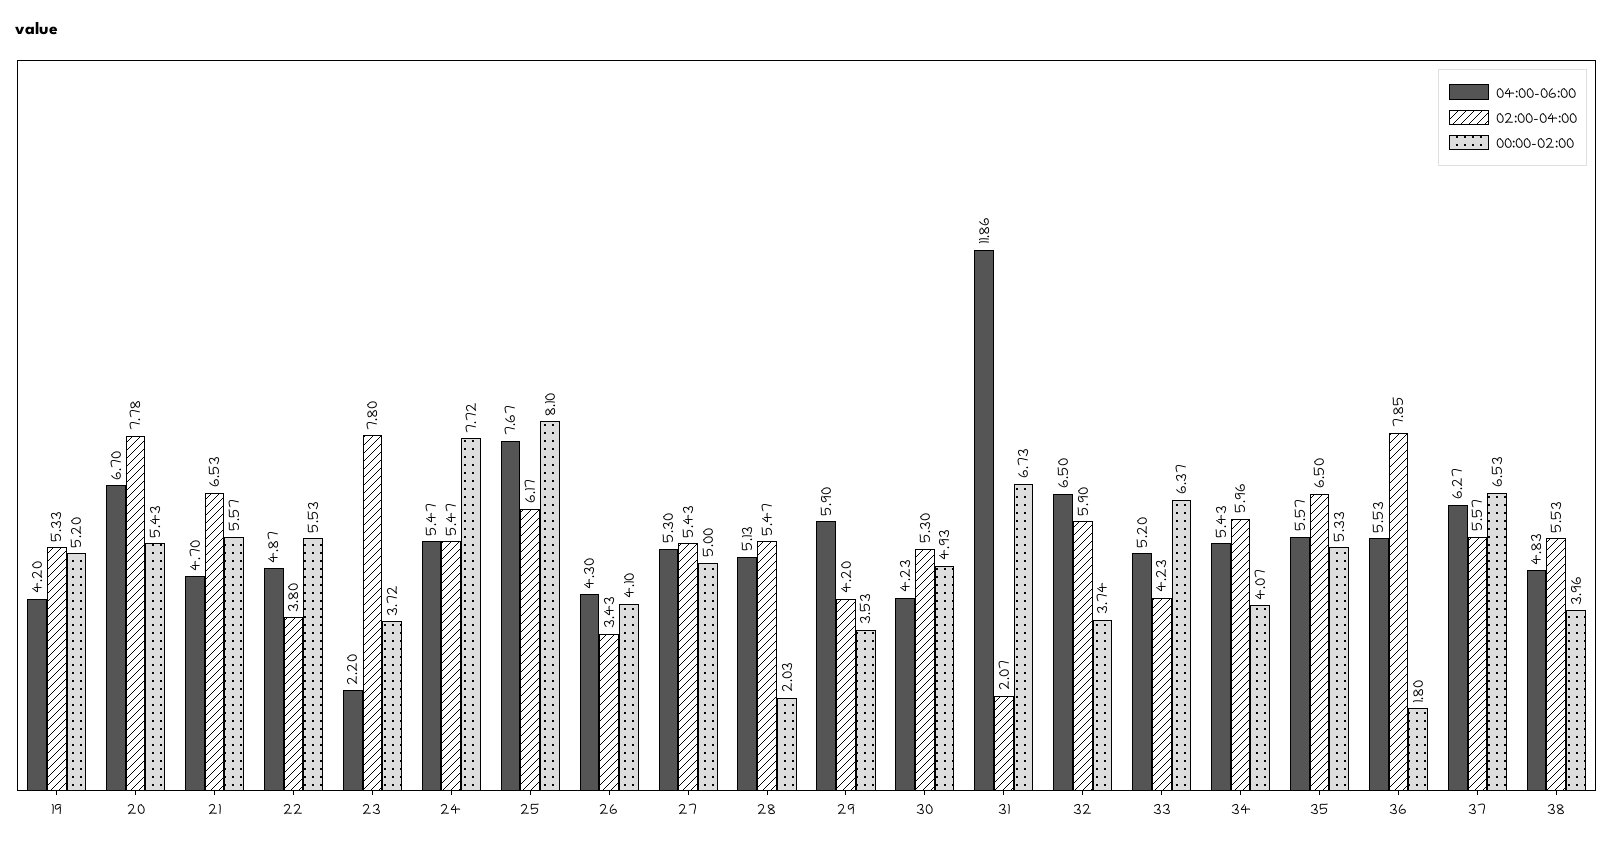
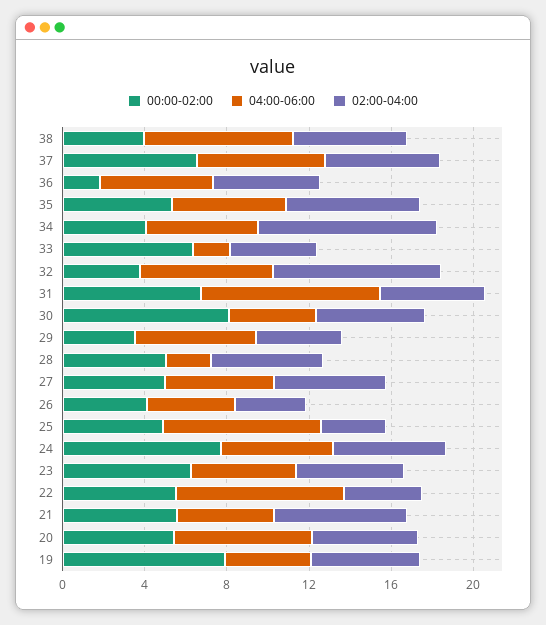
  {
    "04:00-06:00": {
      "19": 4.2,
      "20": 6.7,
      "21": 4.7,
-     "22": 4.87,
+     "22": 8,
-     "23": 2.2,
+     "23": 5,
      "24": 5.47,
      "25": 7.67,
      "26": 4.3,
      "27": 5.3,
-     "28": 5.13,
+     "28": 2,
      "29": 5.9,
      "30": 4.23,
-     "31": 11.86,
+     "31": 9,
      "32": 6.5,
-     "33": 5.2,
+     "33": 2,
      "34": 5.43,
      "35": 5.57,
      "36": 5.53,
      "37": 6.27,
-     "38": 4.83
+     "38": 7
    },
    "02:00-04:00": {
      "19": 5.33,
-     "20": 7.78,
+     "20": 5,
      "21": 6.53,
      "22": 3.8,
-     "23": 7.8,
+     "23": 5,
      "24": 5.47,
-     "25": 6.17,
+     "25": 3,
      "26": 3.43,
      "27": 5.43,
      "28": 5.47,
      "29": 4.2,
      "30": 5.3,
-     "31": 2.07,
+     "31": 5,
-     "32": 5.9,
+     "32": 8,
      "33": 4.23,
-     "34": 5.96,
+     "34": 9,
      "35": 6.5,
-     "36": 7.85,
+     "36": 5,
      "37": 5.57,
      "38": 5.53
    },
    "00:00-02:00": {
-     "19": 5.2,
+     "19": 8,
      "20": 5.43,
      "21": 5.57,
      "22": 5.53,
-     "23": 3.72,
+     "23": 6,
      "24": 7.72,
-     "25": 8.1,
+     "25": 5,
      "26": 4.1,
      "27": 5,
-     "28": 2.03,
+     "28": 5,
      "29": 3.53,
-     "30": 4.93,
+     "30": 8,
      "31": 6.73,
      "32": 3.74,
      "33": 6.37,
      "34": 4.07,
      "35": 5.33,
      "36": 1.8,
      "37": 6.53,
      "38": 3.96
    }
  }

